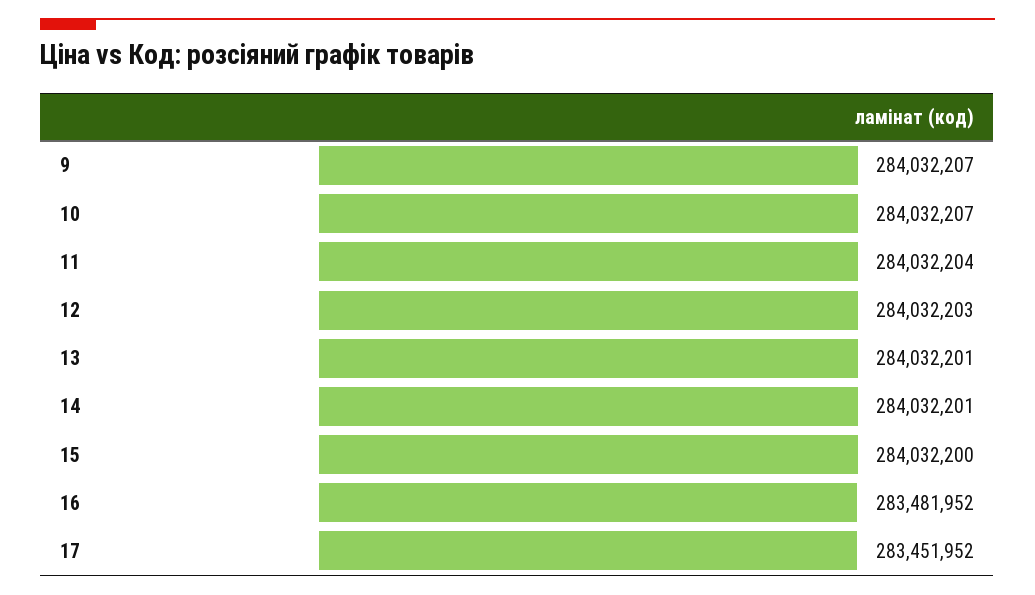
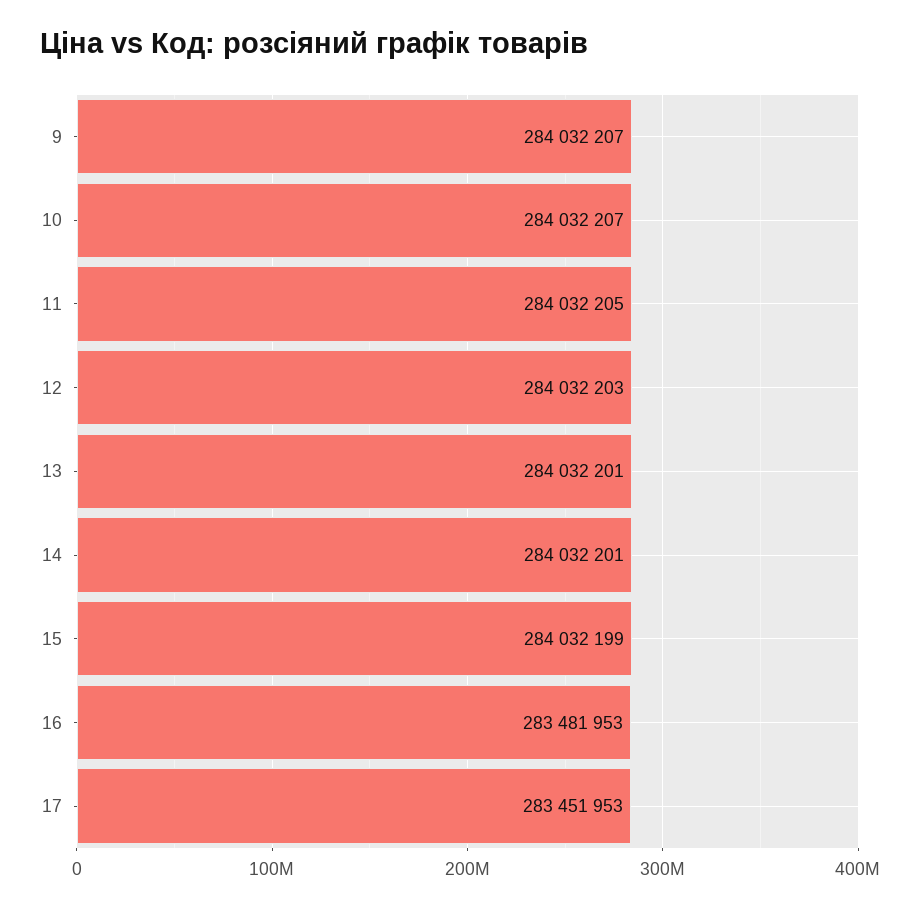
  {
    "9": 284032207,
    "10": 284032207,
-   "11": 284032204,
+   "11": 284032205,
    "12": 284032203,
    "13": 284032201,
    "14": 284032201,
-   "15": 284032200,
+   "15": 284032199,
-   "16": 283481952,
+   "16": 283481953,
-   "17": 283451952
+   "17": 283451953
  }

